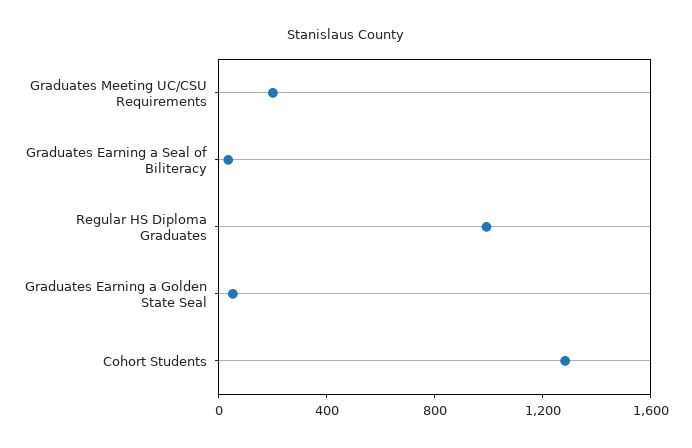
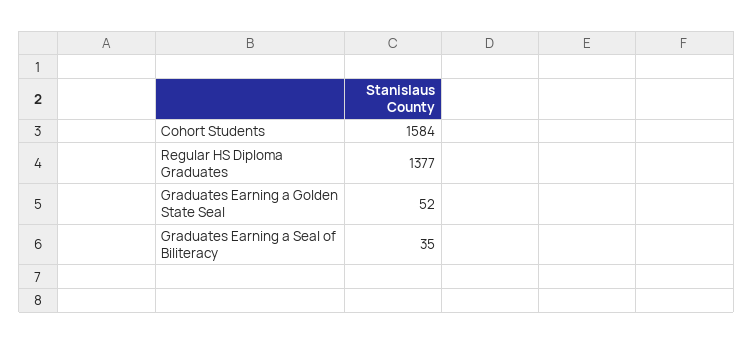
  {
-   "Graduates Meeting UC/CSU Requirements": 200,
    "Graduates Earning a Seal of Biliteracy": 35,
-   "Regular HS Diploma Graduates": 1000,
+   "Regular HS Diploma Graduates": 1377,
    "Graduates Earning a Golden State Seal": 52,
-   "Cohort Students": 1300
+   "Cohort Students": 1584
  }

